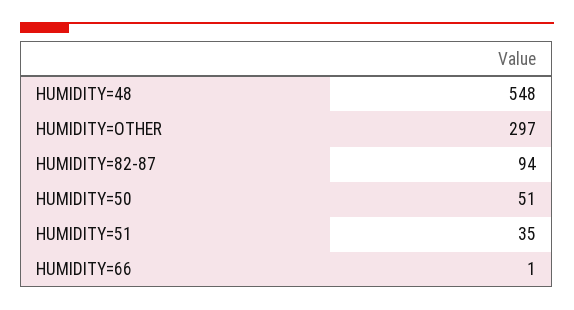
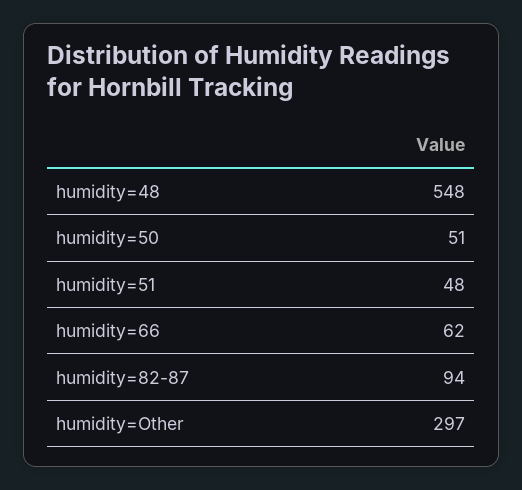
  {
    "HUMIDITY=48": 548,
    "HUMIDITY=OTHER": 297,
    "HUMIDITY=82-87": 94,
    "HUMIDITY=50": 51,
-   "HUMIDITY=51": 35,
+   "HUMIDITY=51": 48,
-   "HUMIDITY=66": 1
+   "HUMIDITY=66": 62
  }

